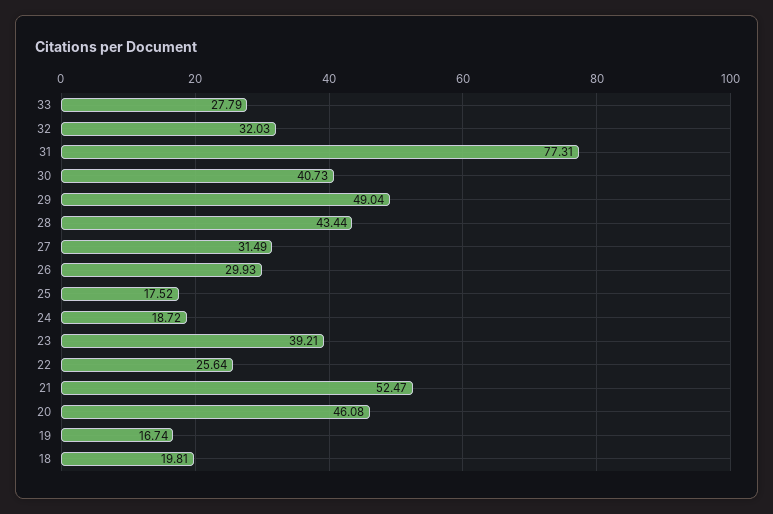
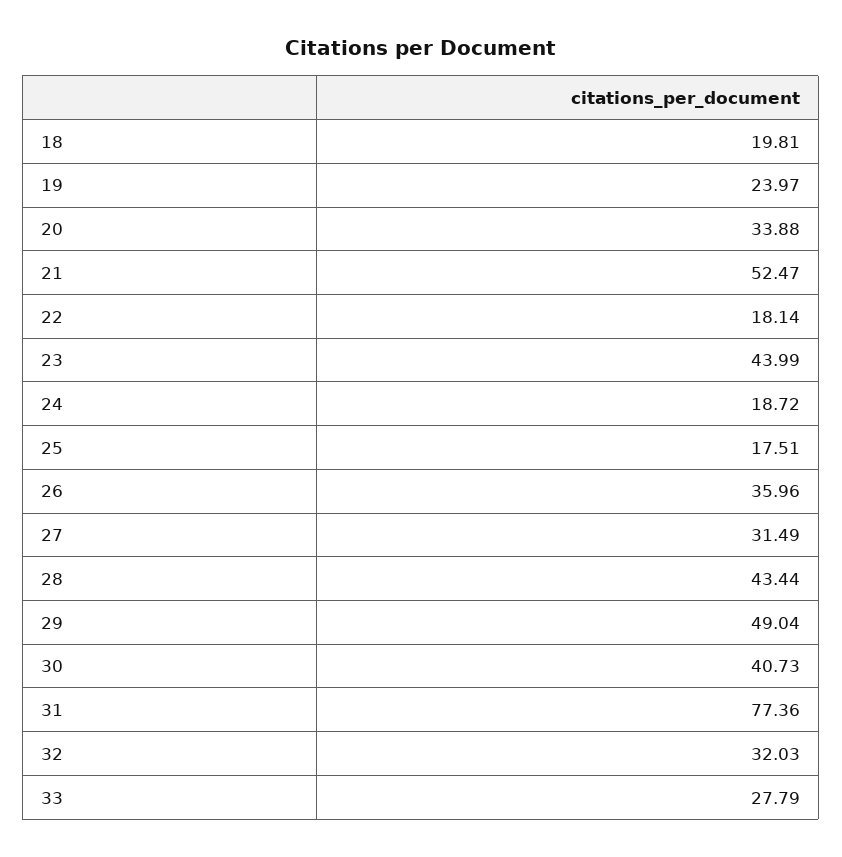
  {
    "33": 27.79,
    "32": 32.03,
-   "31": 77.31,
+   "31": 77.36,
    "30": 40.73,
    "29": 49.04,
    "28": 43.44,
    "27": 31.49,
-   "26": 29.93,
+   "26": 35.96,
-   "25": 17.52,
+   "25": 17.51,
    "24": 18.72,
-   "23": 39.21,
+   "23": 43.99,
-   "22": 25.64,
+   "22": 18.14,
    "21": 52.47,
-   "20": 46.08,
+   "20": 33.88,
-   "19": 16.74,
+   "19": 23.97,
    "18": 19.81
  }

